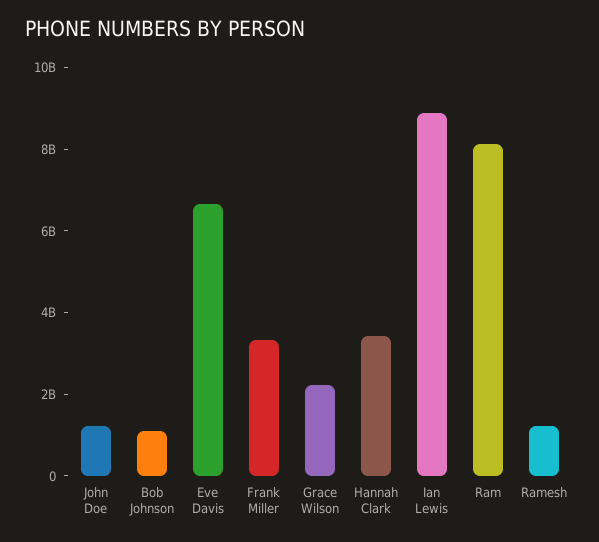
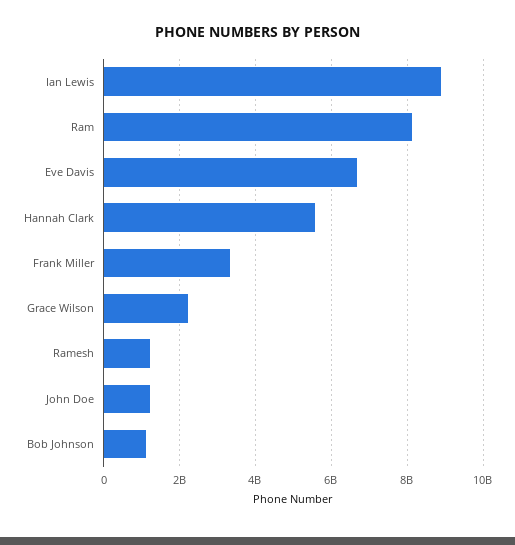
  {
    "John Doe": 1200000000,
    "Bob Johnson": 1200000000,
    "Eve Davis": 6600000000,
    "Frank Miller": 3400000000,
    "Grace Wilson": 2200000000,
-   "Hannah Clark": 3500000000,
+   "Hannah Clark": 5600000000,
    "Ian Lewis": 8800000000,
    "Ram": 8200000000,
    "Ramesh": 1200000000
  }

